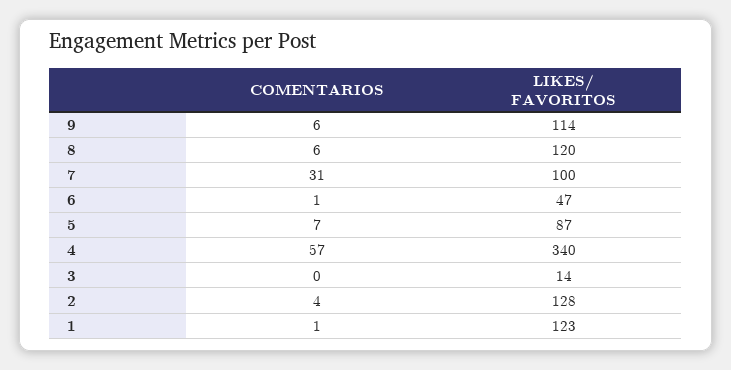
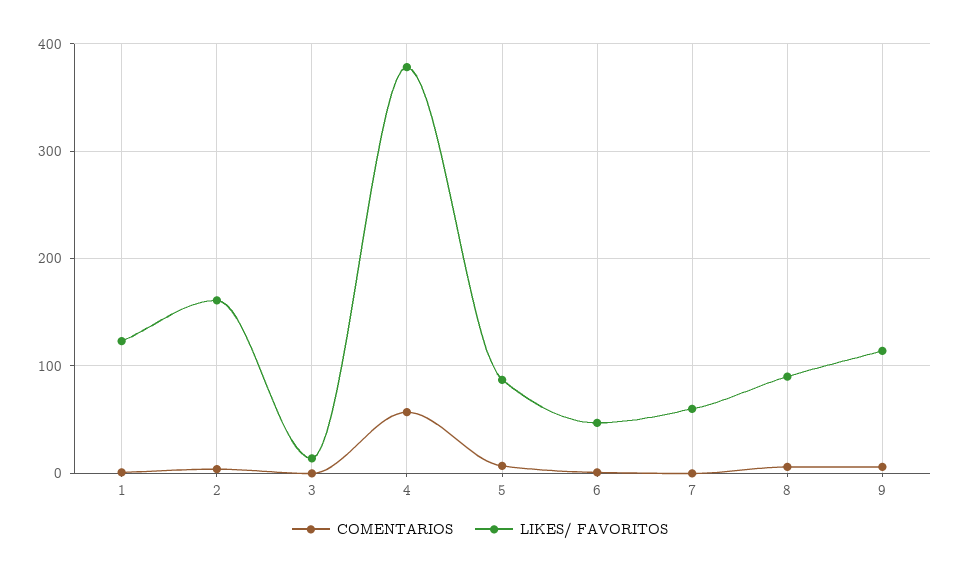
  {
    "COMENTARIOS": {
      "9": 6,
      "8": 6,
-     "7": 31,
+     "7": 0,
      "6": 1,
      "5": 7,
      "4": 57,
      "3": 0,
      "2": 4,
      "1": 1
    },
    "LIKES/ FAVORITOS": {
      "9": 114,
-     "8": 120,
+     "8": 90,
-     "7": 100,
+     "7": 60,
      "6": 47,
      "5": 87,
-     "4": 340,
+     "4": 380,
      "3": 14,
-     "2": 128,
+     "2": 160,
      "1": 123
    }
  }

